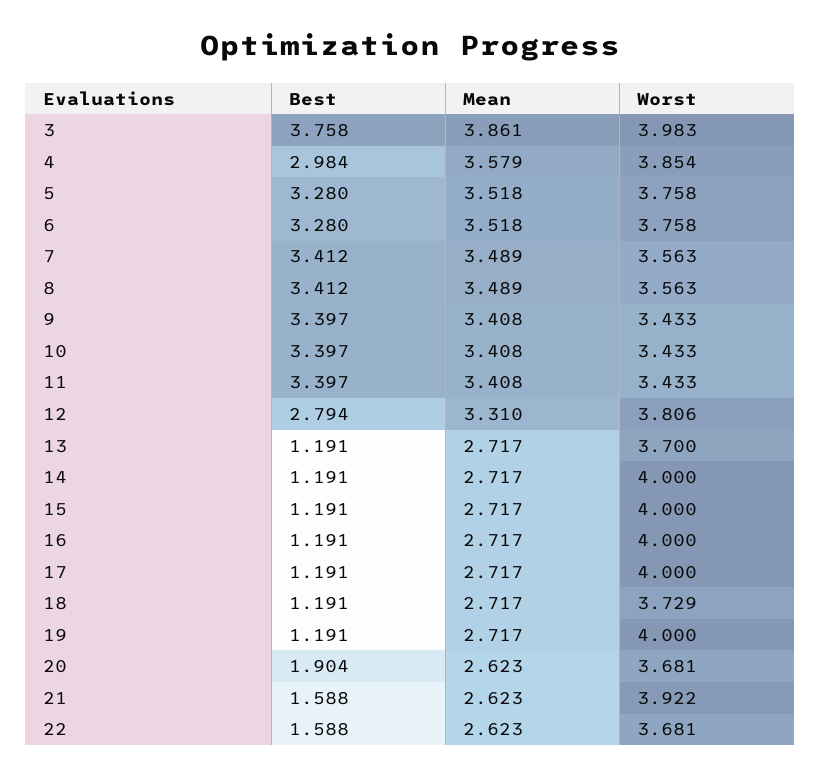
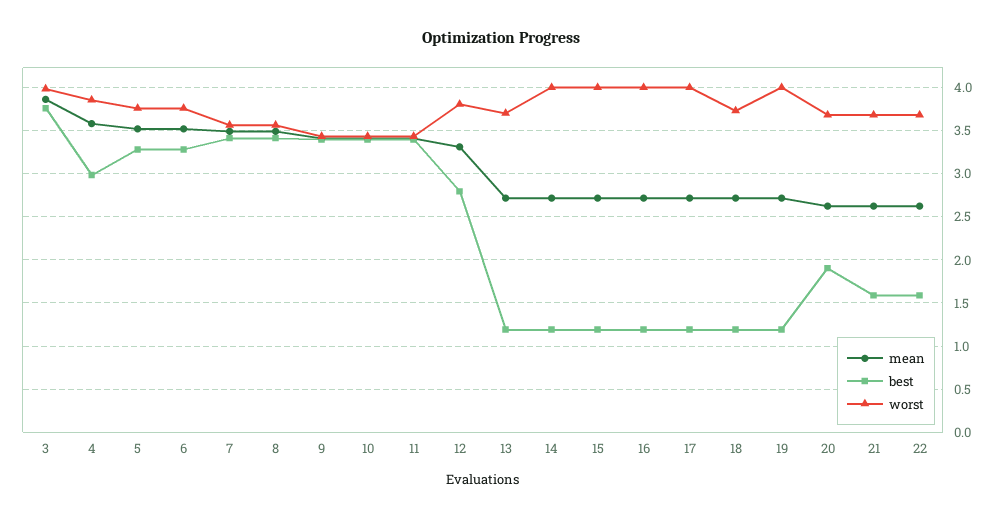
  {
    "Best": {
      "3": 3.758,
      "4": 2.984,
      "5": 3.28,
      "6": 3.28,
      "7": 3.412,
      "8": 3.412,
      "9": 3.397,
      "10": 3.397,
      "11": 3.397,
      "12": 2.794,
      "13": 1.191,
      "14": 1.191,
      "15": 1.191,
      "16": 1.191,
      "17": 1.191,
      "18": 1.191,
      "19": 1.191,
      "20": 1.904,
      "21": 1.588,
      "22": 1.588
    },
    "Mean": {
      "3": 3.861,
      "4": 3.579,
      "5": 3.518,
      "6": 3.518,
      "7": 3.489,
      "8": 3.489,
      "9": 3.408,
      "10": 3.408,
      "11": 3.408,
      "12": 3.31,
      "13": 2.717,
      "14": 2.717,
      "15": 2.717,
      "16": 2.717,
      "17": 2.717,
      "18": 2.717,
      "19": 2.717,
      "20": 2.623,
      "21": 2.623,
      "22": 2.623
    },
    "Worst": {
      "3": 3.983,
      "4": 3.854,
      "5": 3.758,
      "6": 3.758,
      "7": 3.563,
      "8": 3.563,
      "9": 3.433,
      "10": 3.433,
      "11": 3.433,
      "12": 3.806,
      "13": 3.7,
      "14": 4,
      "15": 4,
      "16": 4,
      "17": 4,
      "18": 3.729,
      "19": 4,
      "20": 3.681,
-     "21": 3.922,
+     "21": 3.7,
      "22": 3.681
    }
  }

